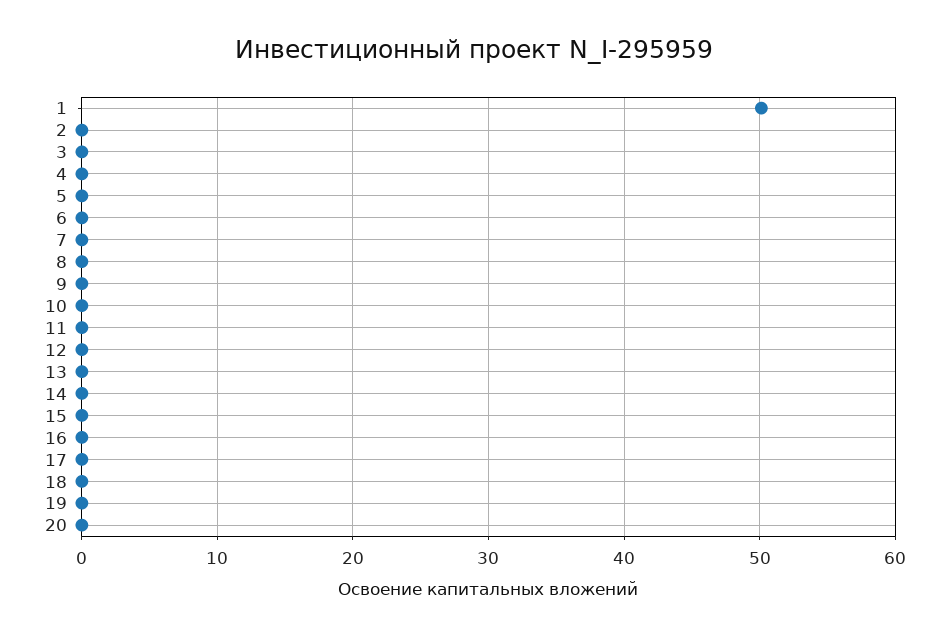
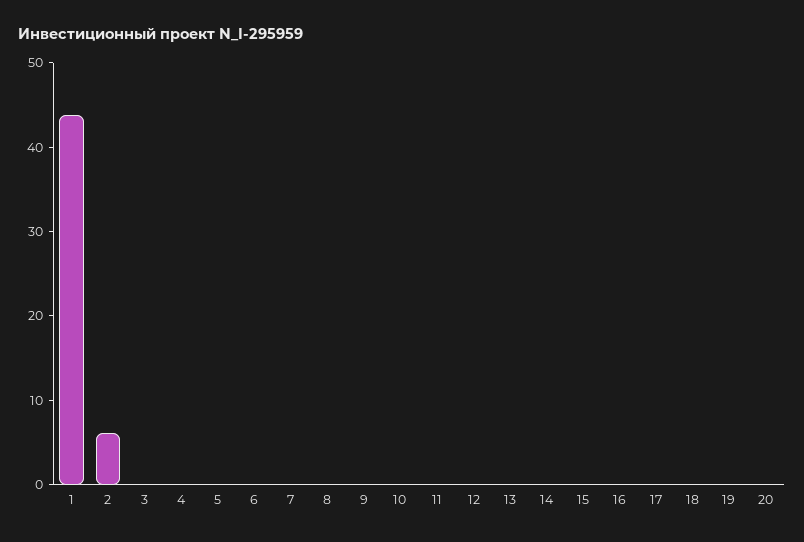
  {
-   "1": 50,
+   "1": 44,
-   "2": 0,
+   "2": 6,
    "3": 0,
    "4": 0,
    "5": 0,
    "6": 0,
    "7": 0,
    "8": 0,
    "9": 0,
    "10": 0,
    "11": 0,
    "12": 0,
    "13": 0,
    "14": 0,
    "15": 0,
    "16": 0,
    "17": 0,
    "18": 0,
    "19": 0,
    "20": 0
  }

